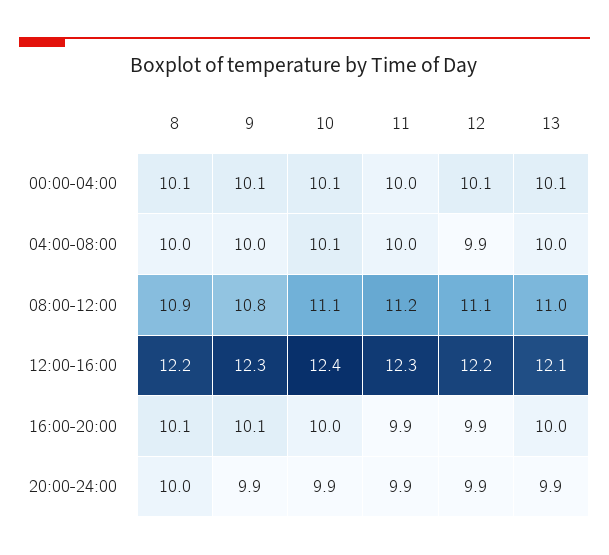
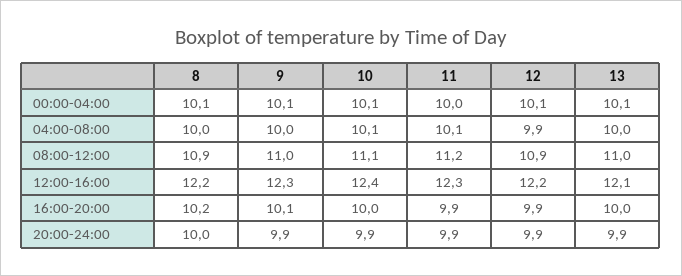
  {
    "8": {
      "00:00-04:00": 10.1,
      "04:00-08:00": 10,
      "08:00-12:00": 10.9,
      "12:00-16:00": 12.2,
-     "16:00-20:00": 10.1,
+     "16:00-20:00": 10.2,
      "20:00-24:00": 10
    },
    "9": {
      "00:00-04:00": 10.1,
      "04:00-08:00": 10,
-     "08:00-12:00": 10.8,
+     "08:00-12:00": 11,
      "12:00-16:00": 12.3,
      "16:00-20:00": 10.1,
      "20:00-24:00": 9.9
    },
    "10": {
      "00:00-04:00": 10.1,
      "04:00-08:00": 10.1,
      "08:00-12:00": 11.1,
      "12:00-16:00": 12.4,
      "16:00-20:00": 10,
      "20:00-24:00": 9.9
    },
    "11": {
      "00:00-04:00": 10,
-     "04:00-08:00": 10,
+     "04:00-08:00": 10.1,
      "08:00-12:00": 11.2,
      "12:00-16:00": 12.3,
      "16:00-20:00": 9.9,
      "20:00-24:00": 9.9
    },
    "12": {
      "00:00-04:00": 10.1,
      "04:00-08:00": 9.9,
-     "08:00-12:00": 11.1,
+     "08:00-12:00": 10.9,
      "12:00-16:00": 12.2,
      "16:00-20:00": 9.9,
      "20:00-24:00": 9.9
    },
    "13": {
      "00:00-04:00": 10.1,
      "04:00-08:00": 10,
      "08:00-12:00": 11,
      "12:00-16:00": 12.1,
      "16:00-20:00": 10,
      "20:00-24:00": 9.9
    }
  }

